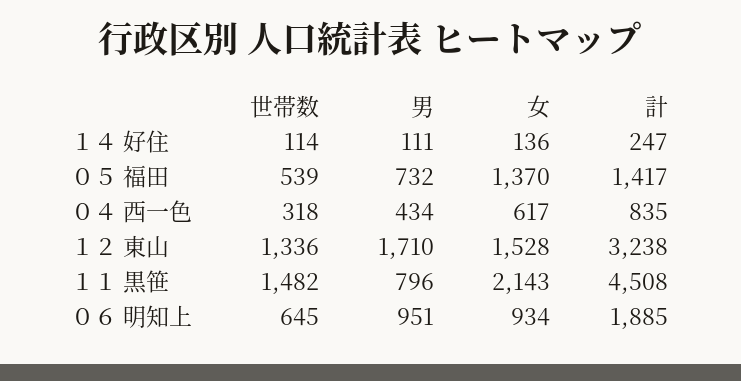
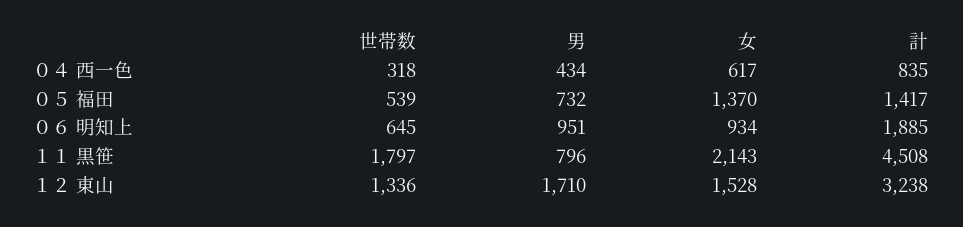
  {
    "世帯数": {
-     "１４ 好住": 114,
      "０５ 福田": 539,
      "０４ 西一色": 318,
      "１２ 東山": 1336,
-     "１１ 黒笹": 1482,
+     "１１ 黒笹": 1797,
      "０６ 明知上": 645
    },
    "男": {
-     "１４ 好住": 111,
      "０５ 福田": 732,
      "０４ 西一色": 434,
      "１２ 東山": 1710,
      "１１ 黒笹": 796,
      "０６ 明知上": 951
    },
    "女": {
-     "１４ 好住": 136,
      "０５ 福田": 1370,
      "０４ 西一色": 617,
      "１２ 東山": 1528,
      "１１ 黒笹": 2143,
      "０６ 明知上": 934
    },
    "計": {
-     "１４ 好住": 247,
      "０５ 福田": 1417,
      "０４ 西一色": 835,
      "１２ 東山": 3238,
      "１１ 黒笹": 4508,
      "０６ 明知上": 1885
    }
  }

